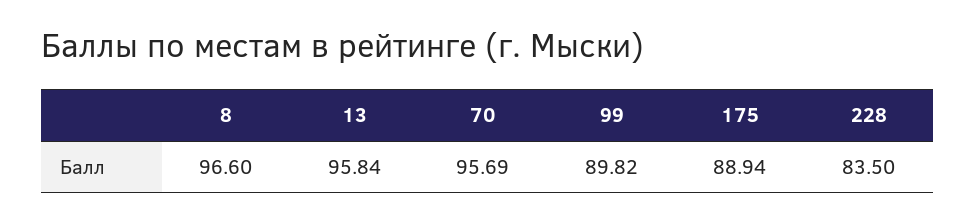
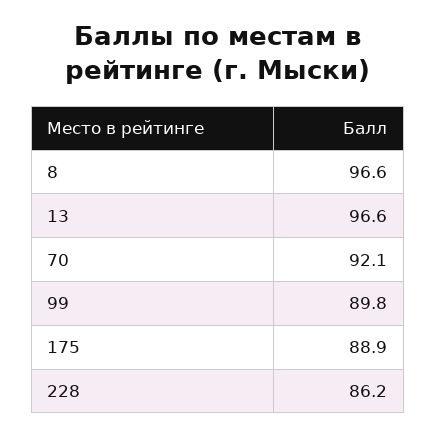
  {
    "8": 96.6,
-   "13": 95.84,
+   "13": 96.6,
-   "70": 95.69,
+   "70": 92.1,
    "99": 89.82,
    "175": 88.94,
-   "228": 83.5
+   "228": 86.2
  }

